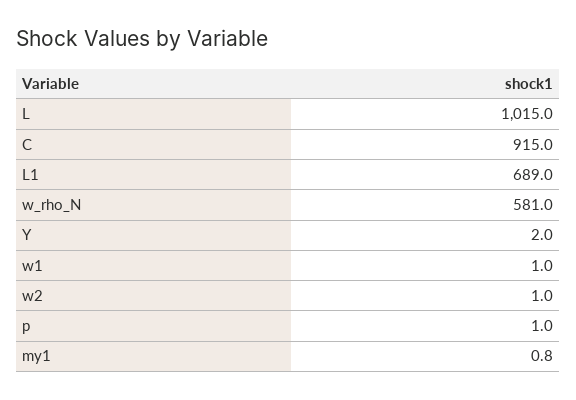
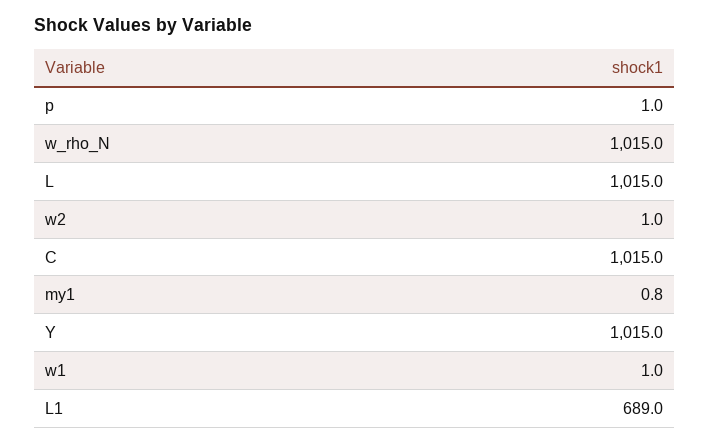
  {
    "L": 1015,
-   "C": 915,
+   "C": 1015,
    "L1": 689,
-   "w_rho_N": 581,
+   "w_rho_N": 1015,
-   "Y": 2,
+   "Y": 1015,
    "w1": 1,
    "w2": 1,
    "p": 1,
    "my1": 0.8
  }

